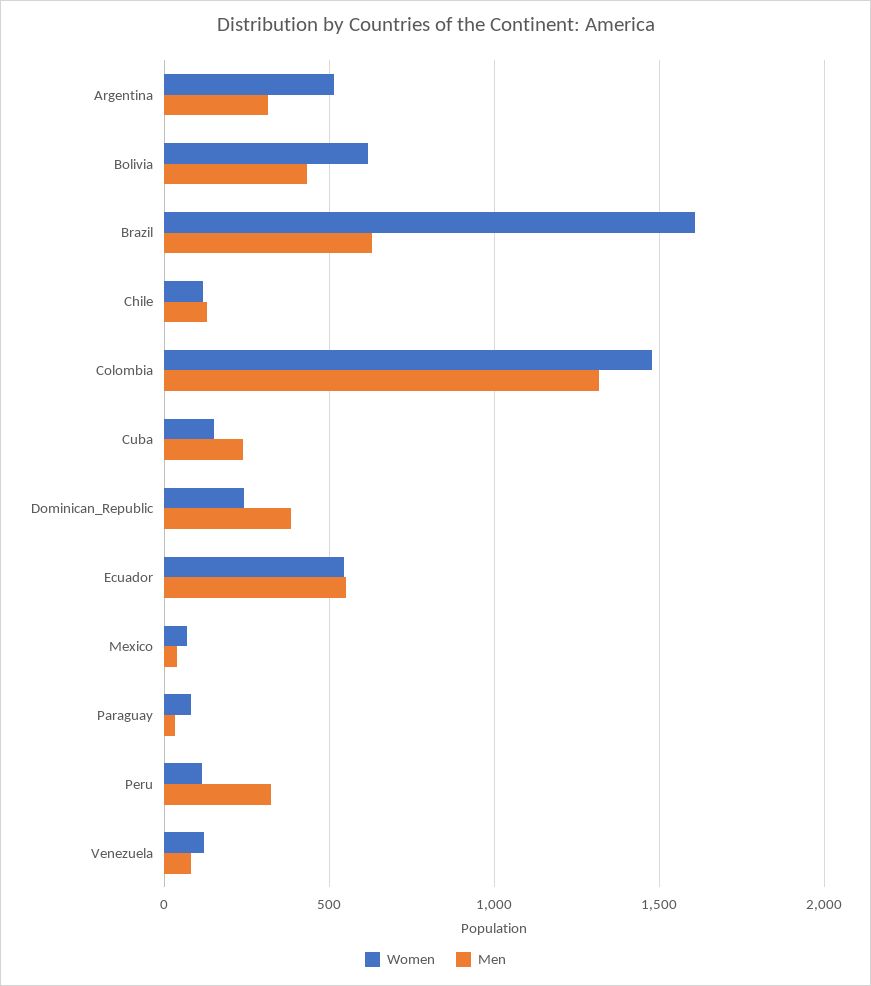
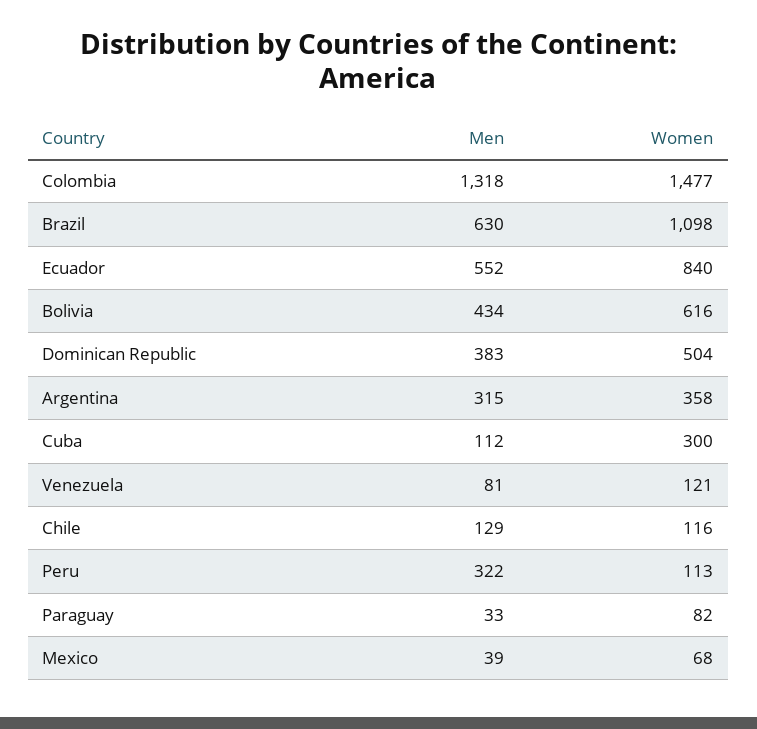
  {
    "Women": {
-     "Argentina": 500,
+     "Argentina": 358,
      "Bolivia": 616,
-     "Brazil": 1600,
+     "Brazil": 1098,
      "Chile": 116,
      "Colombia": 1477,
-     "Cuba": 150,
+     "Cuba": 300,
-     "Dominican_Republic": 250,
+     "Dominican_Republic": 504,
-     "Ecuador": 550,
+     "Ecuador": 840,
      "Mexico": 68,
      "Paraguay": 82,
      "Peru": 113,
      "Venezuela": 121
    },
    "Men": {
      "Argentina": 315,
      "Bolivia": 434,
      "Brazil": 630,
      "Chile": 129,
      "Colombia": 1318,
-     "Cuba": 250,
+     "Cuba": 112,
      "Dominican_Republic": 383,
      "Ecuador": 552,
      "Mexico": 39,
      "Paraguay": 33,
      "Peru": 322,
      "Venezuela": 81
    }
  }

